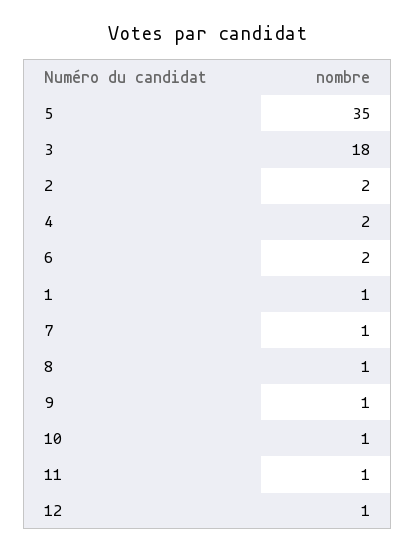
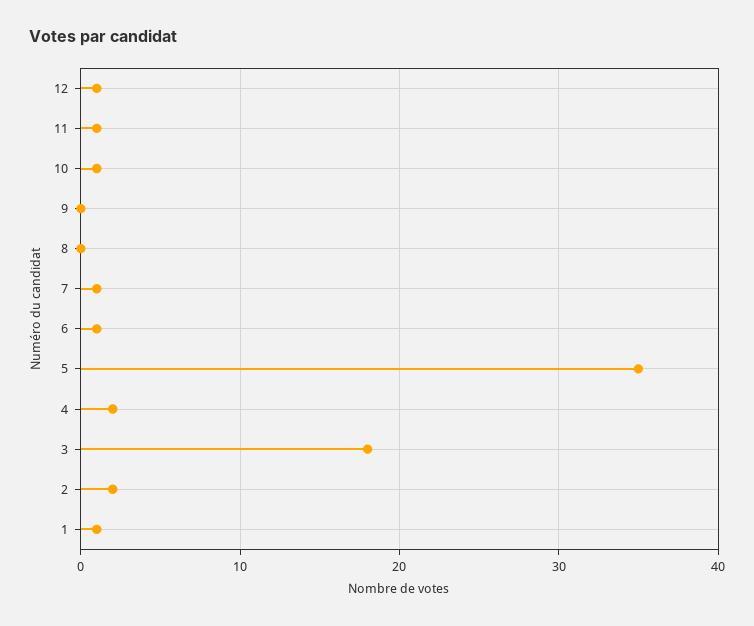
  {
    "5": 35,
    "3": 18,
    "2": 2,
    "4": 2,
-   "6": 2,
+   "6": 1,
    "1": 1,
    "7": 1,
-   "8": 1,
+   "8": 0,
-   "9": 1,
+   "9": 0,
    "10": 1,
    "11": 1,
    "12": 1
  }

